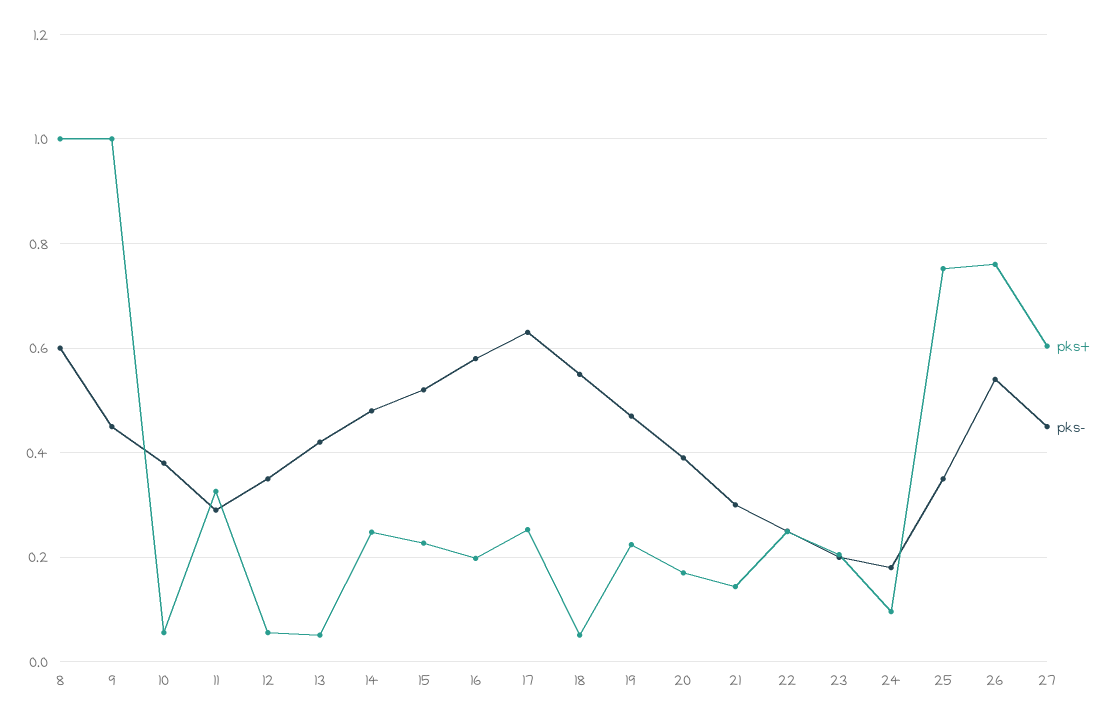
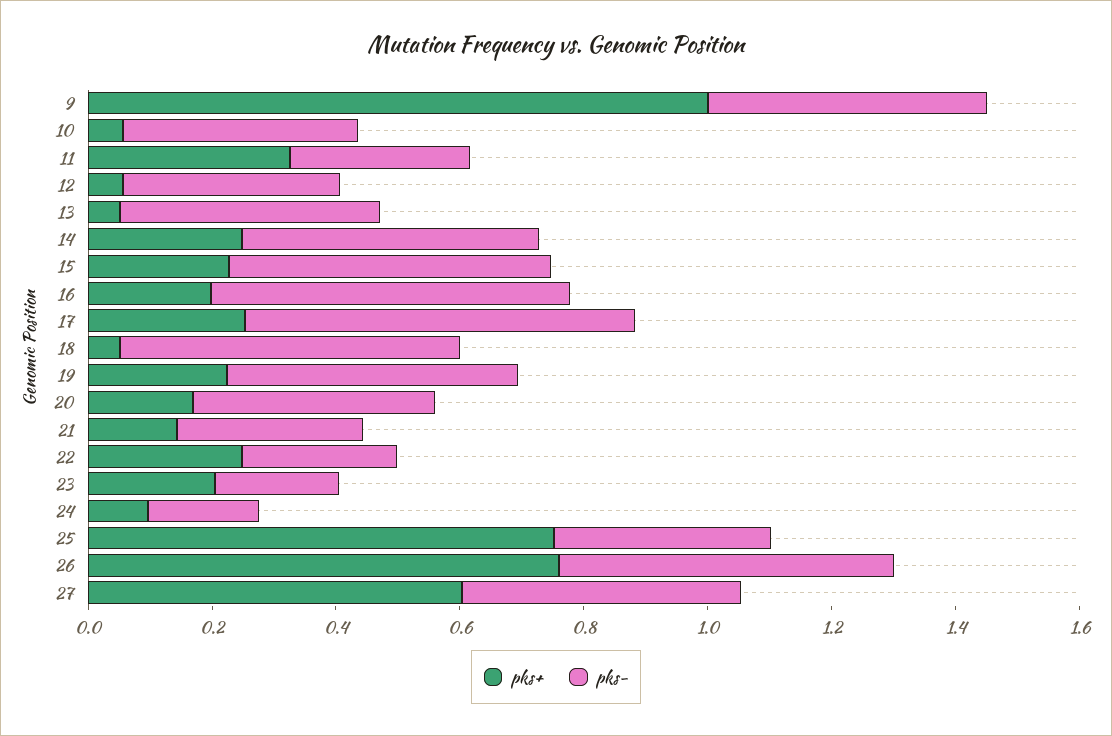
  {
    "pks+": {
-     "8": 1,
      "9": 1,
      "10": 0.06,
      "11": 0.32,
      "12": 0.06,
      "13": 0.06,
      "14": 0.24,
      "15": 0.22,
      "16": 0.2,
      "17": 0.26,
      "18": 0.06,
      "19": 0.22,
      "20": 0.18,
      "21": 0.14,
      "22": 0.24,
      "23": 0.2,
      "24": 0.1,
      "25": 0.76,
      "26": 0.76,
      "27": 0.6
    },
    "pks-": {
-     "8": 0.6,
      "9": 0.46,
      "10": 0.38,
      "11": 0.3,
      "12": 0.36,
      "13": 0.42,
      "14": 0.48,
      "15": 0.52,
      "16": 0.58,
      "17": 0.64,
      "18": 0.56,
      "19": 0.48,
      "20": 0.4,
      "21": 0.3,
      "22": 0.26,
      "23": 0.2,
      "24": 0.18,
      "25": 0.36,
      "26": 0.54,
      "27": 0.46
    }
  }

